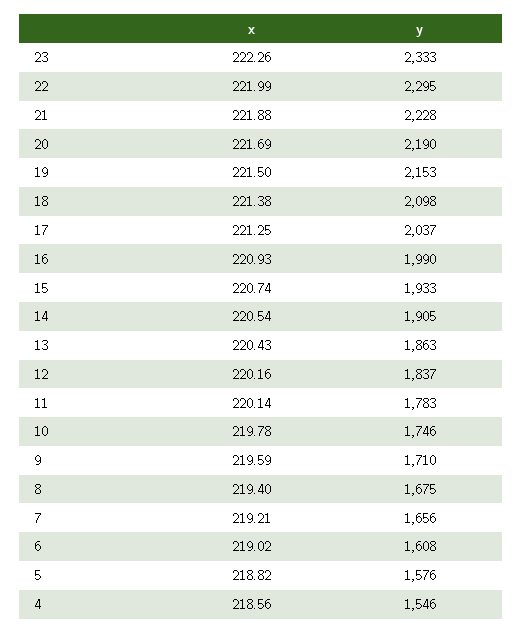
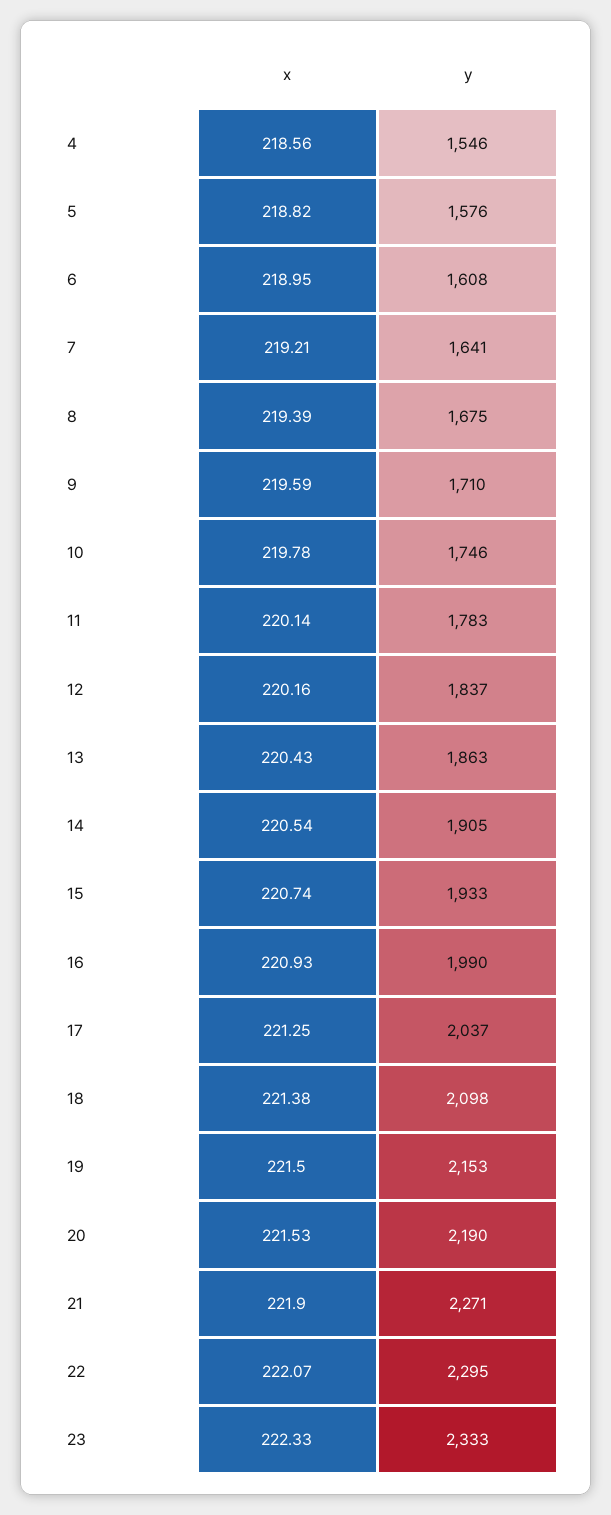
  {
    "x": {
-     "23": 222.26,
+     "23": 222.33,
-     "22": 221.99,
+     "22": 222.07,
-     "21": 221.88,
+     "21": 221.9,
-     "20": 221.69,
+     "20": 221.53,
      "19": 221.5,
      "18": 221.38,
      "17": 221.25,
      "16": 220.93,
      "15": 220.74,
      "14": 220.54,
      "13": 220.43,
      "12": 220.16,
      "11": 220.14,
      "10": 219.78,
      "9": 219.59,
-     "8": 219.4,
+     "8": 219.39,
      "7": 219.21,
-     "6": 219.02,
+     "6": 218.95,
      "5": 218.82,
      "4": 218.56
    },
    "y": {
      "23": 2333,
      "22": 2295,
-     "21": 2228,
+     "21": 2271,
      "20": 2190,
      "19": 2153,
      "18": 2098,
      "17": 2037,
      "16": 1990,
      "15": 1933,
      "14": 1905,
      "13": 1863,
      "12": 1837,
      "11": 1783,
      "10": 1746,
      "9": 1710,
      "8": 1675,
-     "7": 1656,
+     "7": 1641,
      "6": 1608,
      "5": 1576,
      "4": 1546
    }
  }

